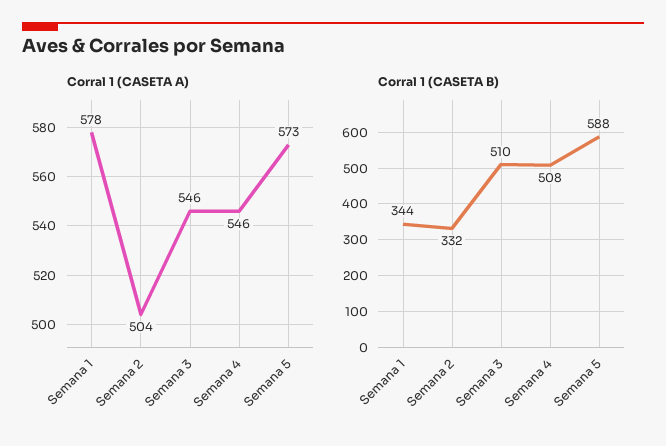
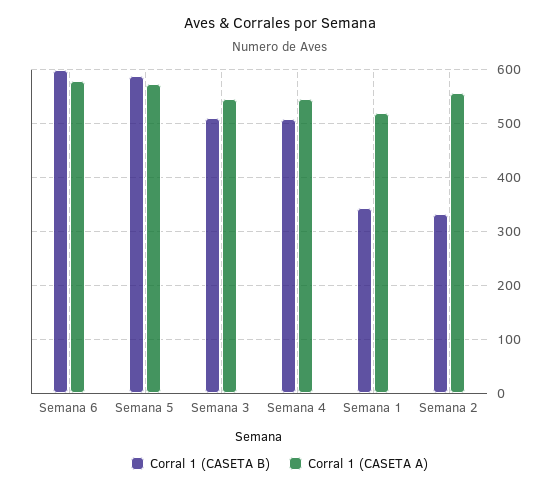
  {
    "Corral 1 (CASETA A)": {
-     "Semana 1": 578,
+     "Semana 1": 520,
-     "Semana 2": 504,
+     "Semana 2": 560,
      "Semana 3": 546,
      "Semana 4": 546,
-     "Semana 5": 573
+     "Semana 5": 573,
+     "Semana 6": 580
    },
    "Corral 1 (CASETA B)": {
      "Semana 1": 344,
      "Semana 2": 332,
      "Semana 3": 510,
      "Semana 4": 508,
-     "Semana 5": 588
+     "Semana 5": 588,
+     "Semana 6": 600
    }
  }

